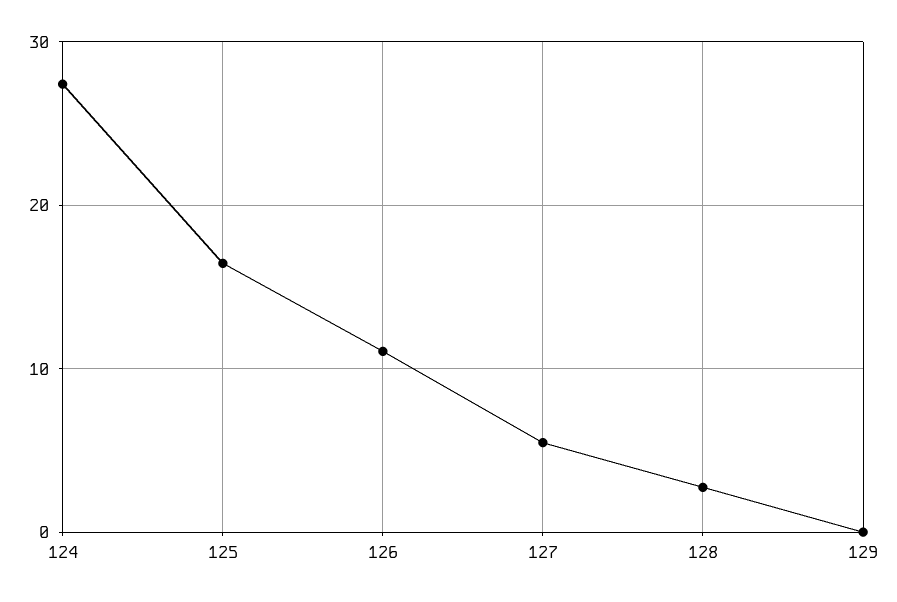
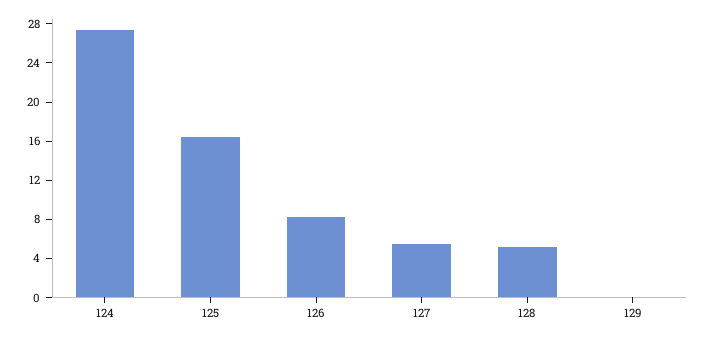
  {
    "124": 27,
    "125": 16,
-   "126": 11,
+   "126": 8,
    "127": 5,
-   "128": 3,
+   "128": 5,
    "129": 0
  }

